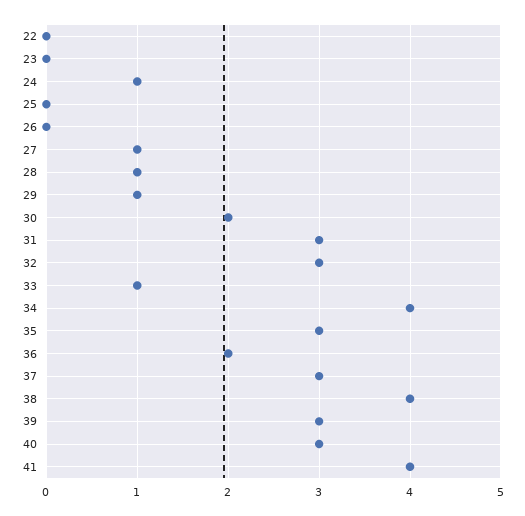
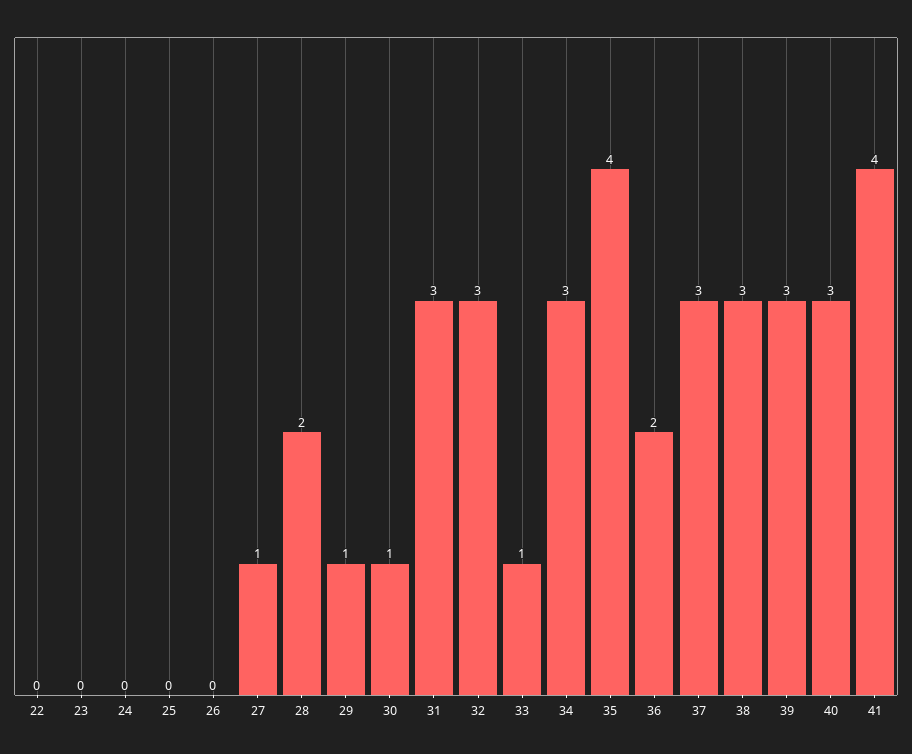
  {
    "22": 0,
    "23": 0,
-   "24": 1,
+   "24": 0,
    "25": 0,
    "26": 0,
    "27": 1,
-   "28": 1,
+   "28": 2,
    "29": 1,
-   "30": 2,
+   "30": 1,
    "31": 3,
    "32": 3,
    "33": 1,
-   "34": 4,
+   "34": 3,
-   "35": 3,
+   "35": 4,
    "36": 2,
    "37": 3,
-   "38": 4,
+   "38": 3,
    "39": 3,
    "40": 3,
    "41": 4
  }

